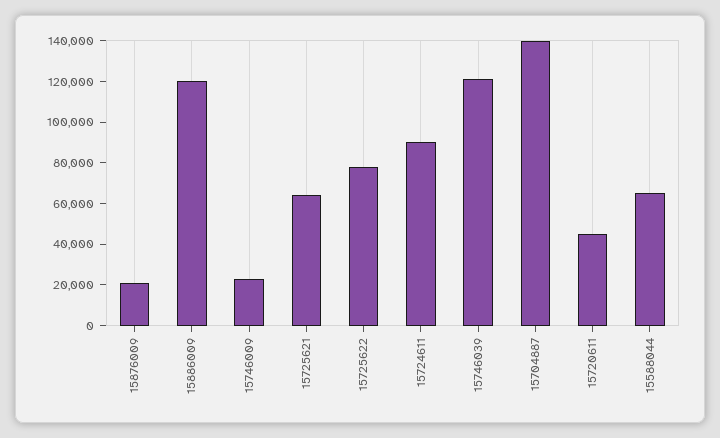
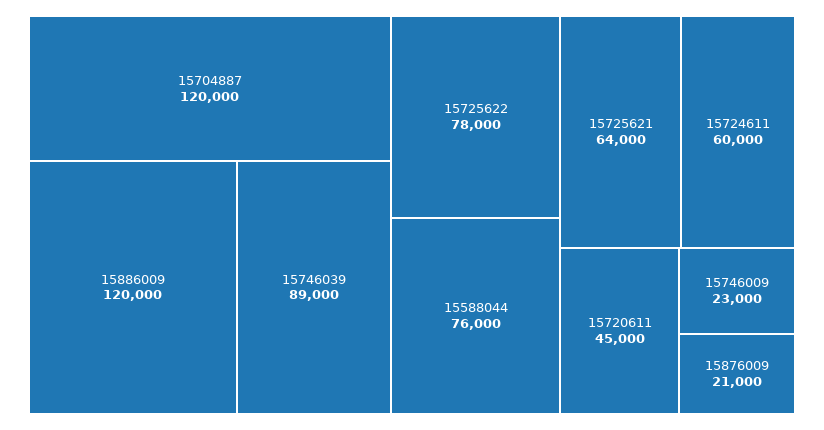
  {
    "15876009": 21000,
    "15886009": 120000,
    "15746009": 23000,
    "15725621": 64000,
    "15725622": 78000,
-   "15724611": 90000,
+   "15724611": 60000,
-   "15746039": 120000,
+   "15746039": 89000,
-   "15704887": 140000,
+   "15704887": 120000,
    "15720611": 45000,
-   "15588044": 65000
+   "15588044": 76000
  }

